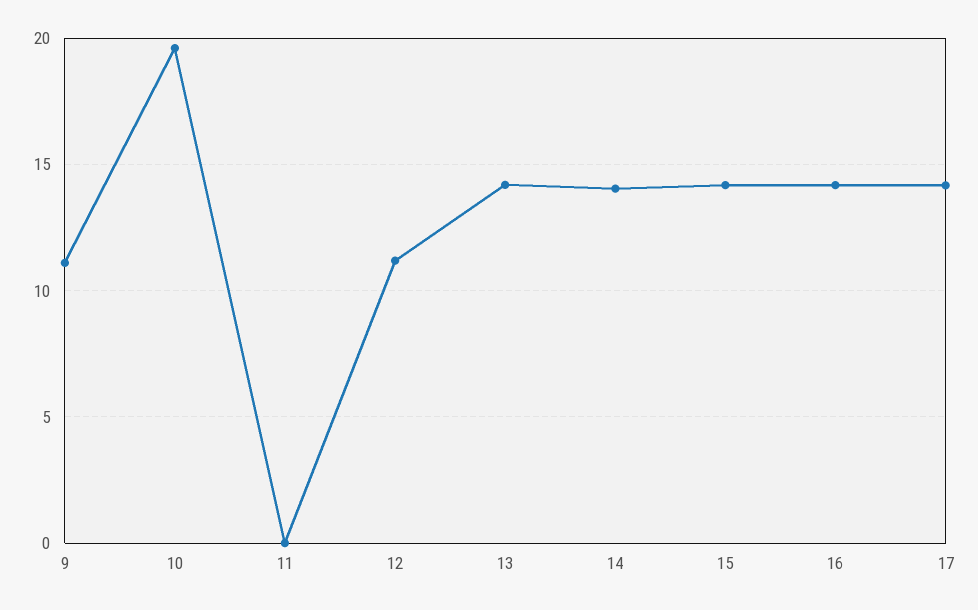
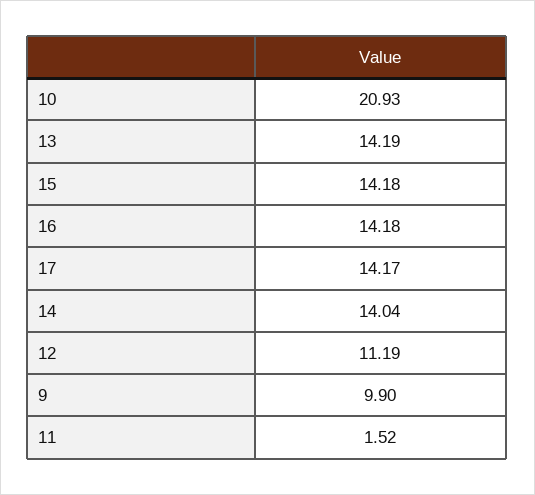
  {
-   "9": 11,
+   "9": 9.9,
-   "10": 19.5,
+   "10": 20.93,
-   "11": 0,
+   "11": 1.52,
    "12": 11.19,
    "13": 14.19,
    "14": 14.04,
    "15": 14.18,
    "16": 14.18,
    "17": 14.17
  }

